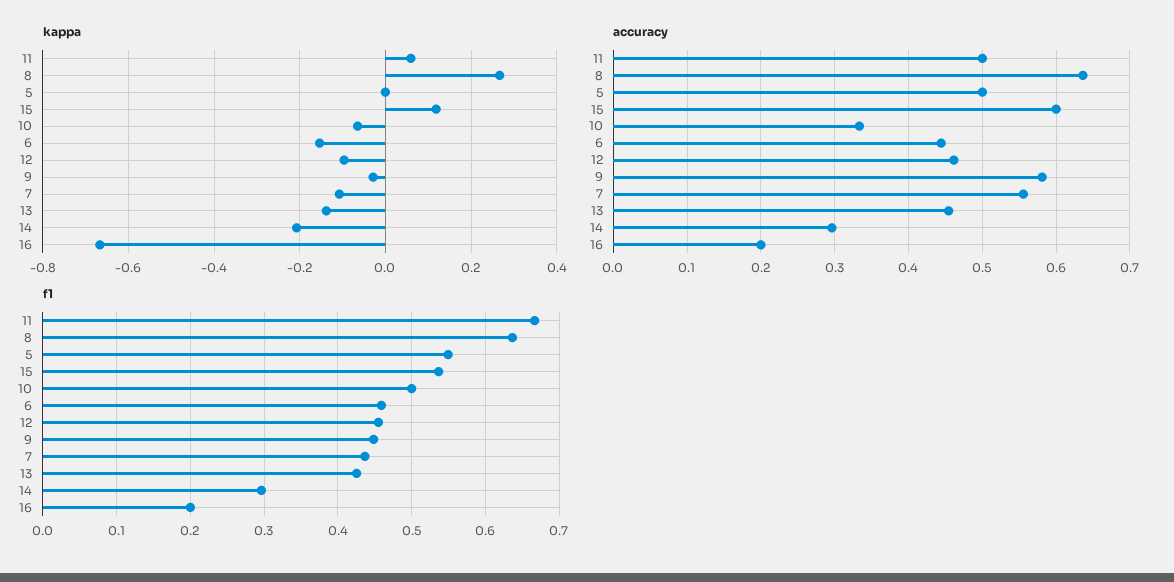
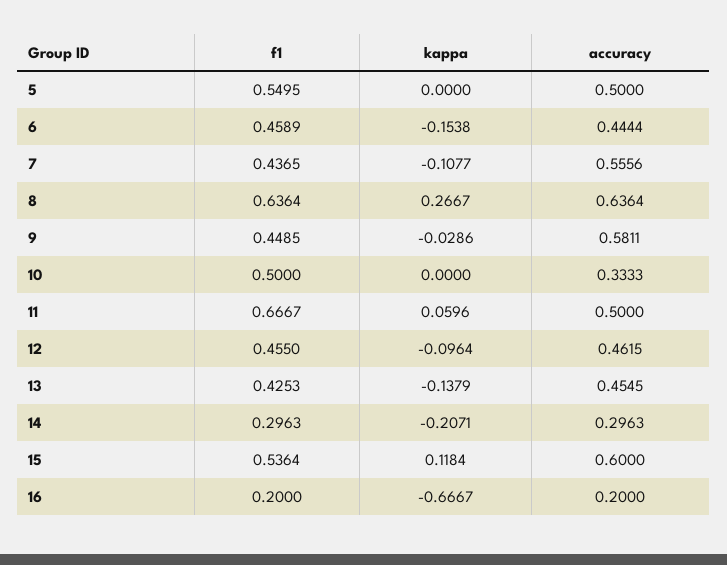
  {
    "kappa": {
      "11": 0.0596,
      "8": 0.2667,
      "5": 0,
      "15": 0.1184,
-     "10": -0.06,
+     "10": 0,
      "6": -0.1538,
      "12": -0.0964,
      "9": -0.0286,
      "7": -0.1077,
      "13": -0.1379,
      "14": -0.2071,
      "16": -0.6667
    },
    "accuracy": {
      "11": 0.5,
      "8": 0.6364,
      "5": 0.5,
      "15": 0.6,
      "10": 0.3333,
      "6": 0.4444,
      "12": 0.4615,
      "9": 0.5811,
      "7": 0.5556,
      "13": 0.4545,
      "14": 0.2963,
      "16": 0.2
    },
    "f1": {
      "11": 0.6667,
      "8": 0.6364,
      "5": 0.5495,
      "15": 0.5364,
      "10": 0.5,
      "6": 0.4589,
      "12": 0.455,
      "9": 0.4485,
      "7": 0.4365,
      "13": 0.4253,
      "14": 0.2963,
      "16": 0.2
    }
  }

